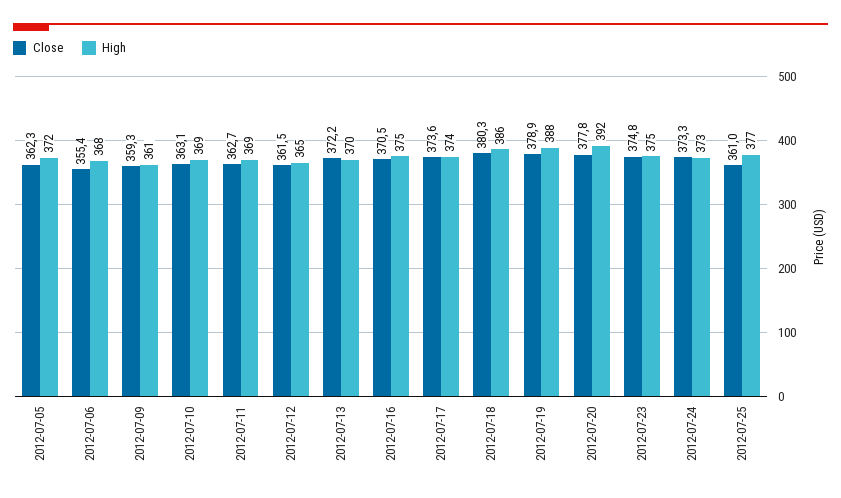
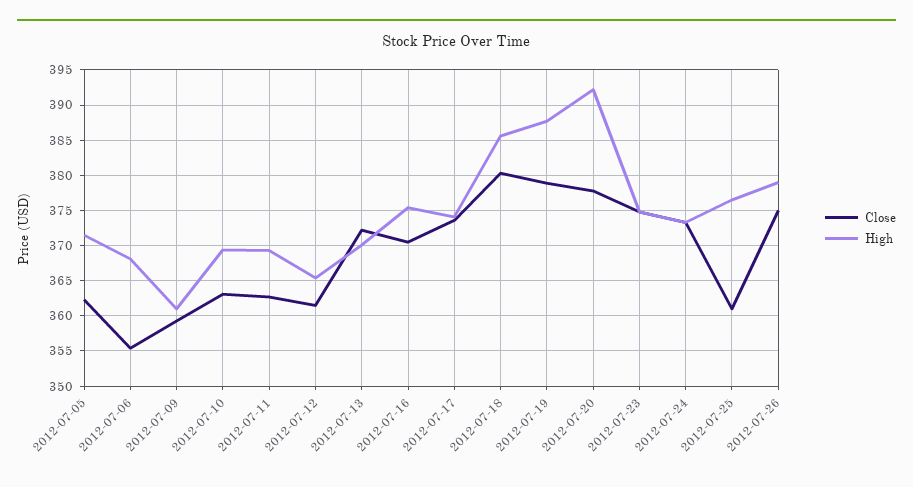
  {
    "Close": {
      "2012-07-05": 362.3,
      "2012-07-06": 355.4,
      "2012-07-09": 359.3,
      "2012-07-10": 363.1,
      "2012-07-11": 362.7,
      "2012-07-12": 361.5,
      "2012-07-13": 372.2,
      "2012-07-16": 370.5,
      "2012-07-17": 373.6,
      "2012-07-18": 380.3,
      "2012-07-19": 378.9,
      "2012-07-20": 377.8,
      "2012-07-23": 374.8,
      "2012-07-24": 373.3,
-     "2012-07-25": 361
+     "2012-07-25": 361,
+     "2012-07-26": 375
    },
    "High": {
      "2012-07-05": 372,
      "2012-07-06": 368,
      "2012-07-09": 361,
      "2012-07-10": 369,
      "2012-07-11": 369,
      "2012-07-12": 365,
      "2012-07-13": 370,
      "2012-07-16": 375,
      "2012-07-17": 374,
      "2012-07-18": 386,
      "2012-07-19": 388,
      "2012-07-20": 392,
      "2012-07-23": 375,
      "2012-07-24": 373,
-     "2012-07-25": 377
+     "2012-07-25": 377,
+     "2012-07-26": 379
    }
  }

